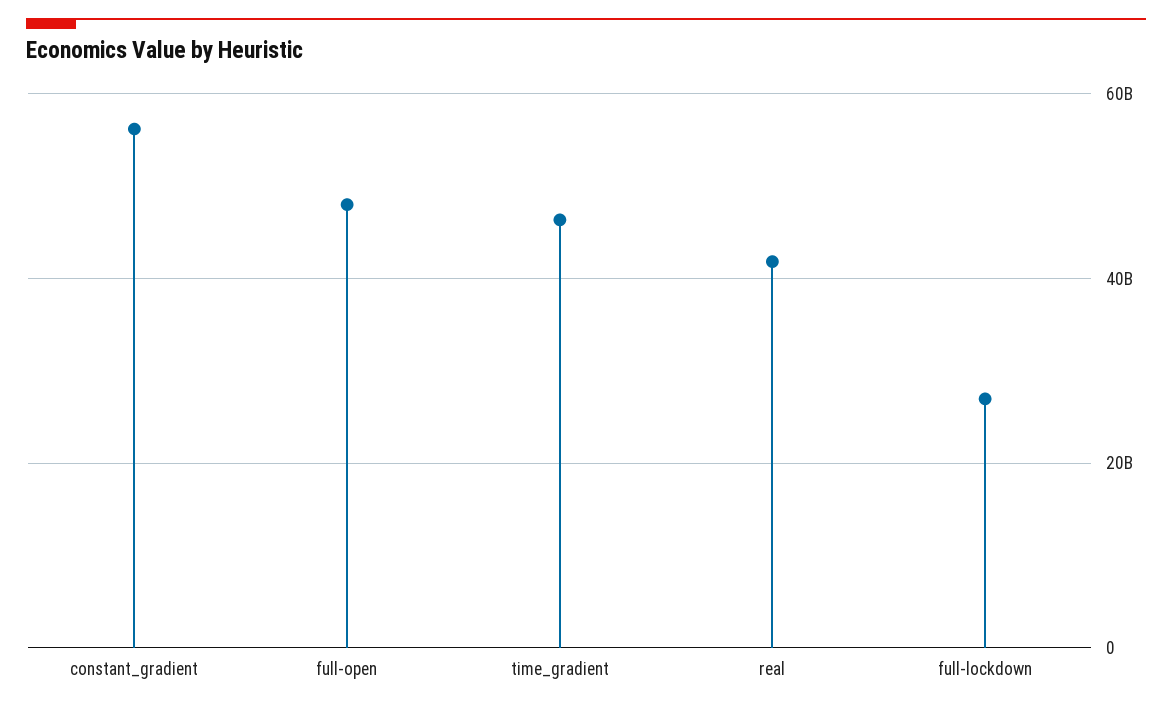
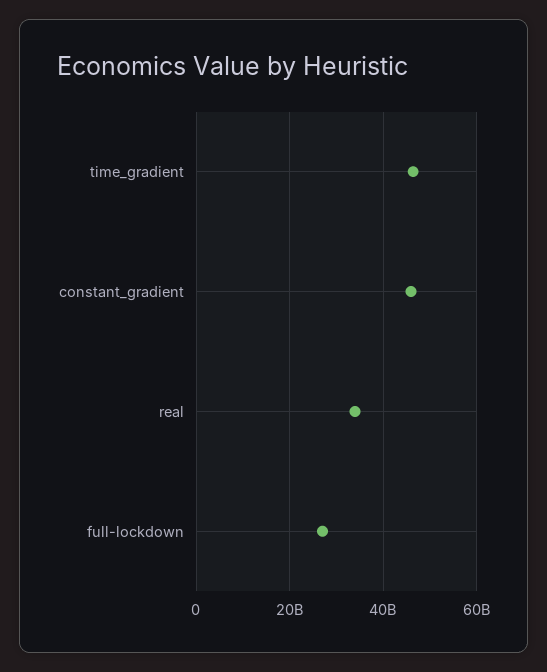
  {
-   "constant_gradient": 56000000000,
+   "constant_gradient": 46000000000,
-   "full-open": 48000000000,
    "time_gradient": 46000000000,
-   "real": 42000000000,
+   "real": 34000000000,
    "full-lockdown": 26000000000
  }

